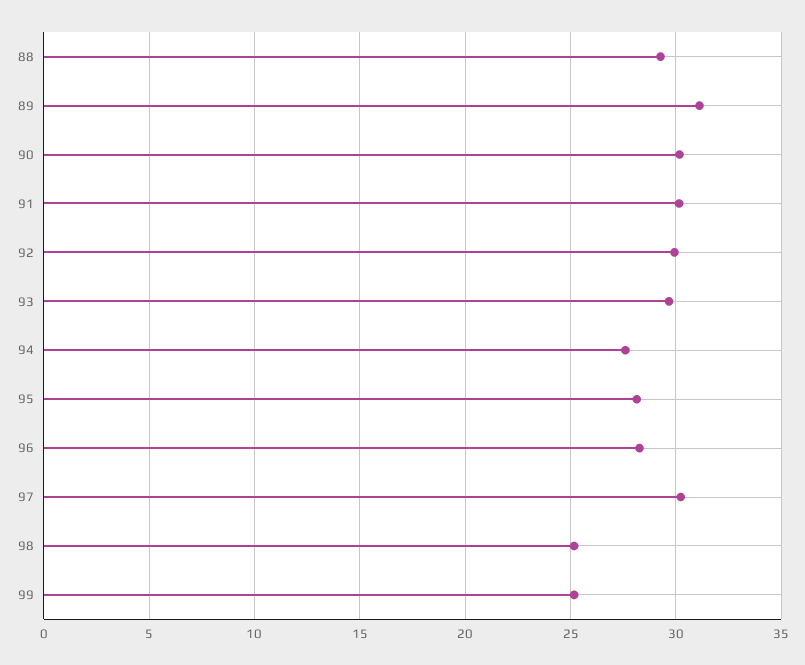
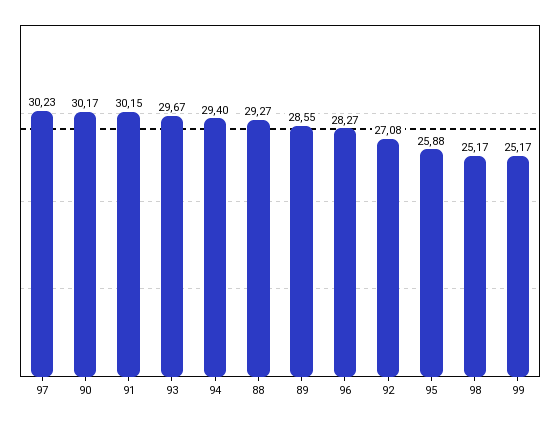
  {
    "88": 29.27,
-   "89": 31,
+   "89": 28.55,
    "90": 30.17,
    "91": 30.15,
-   "92": 30,
+   "92": 27.08,
    "93": 29.67,
-   "94": 27.5,
+   "94": 29.4,
-   "95": 28,
+   "95": 25.88,
    "96": 28.27,
    "97": 30.23,
    "98": 25.17,
    "99": 25.17
  }

